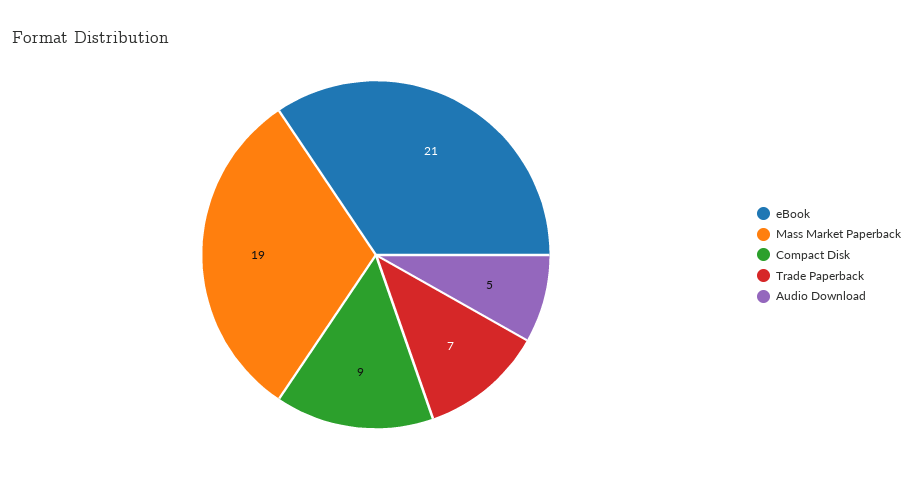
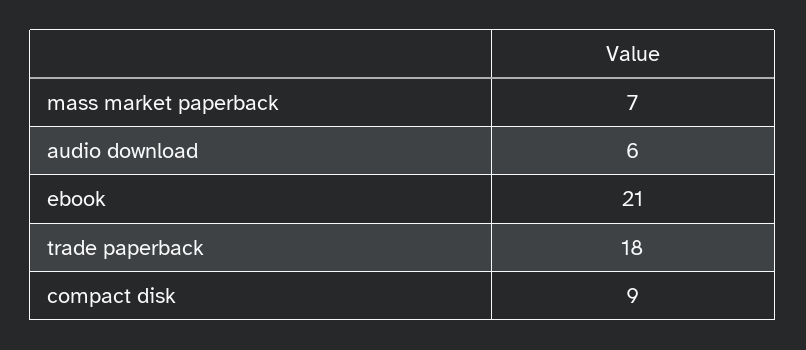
  {
    "eBook": 21,
-   "Mass Market Paperback": 19,
+   "Mass Market Paperback": 7,
    "Compact Disk": 9,
-   "Trade Paperback": 7,
+   "Trade Paperback": 18,
-   "Audio Download": 5
+   "Audio Download": 6
  }

